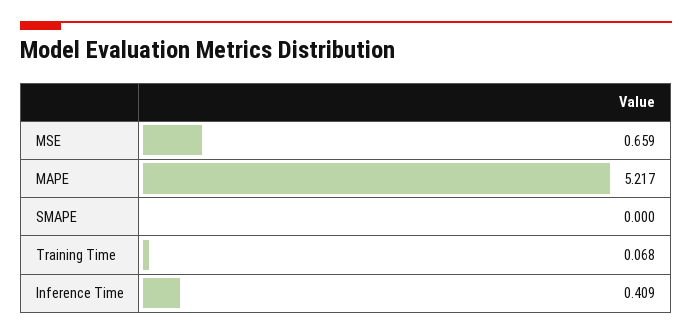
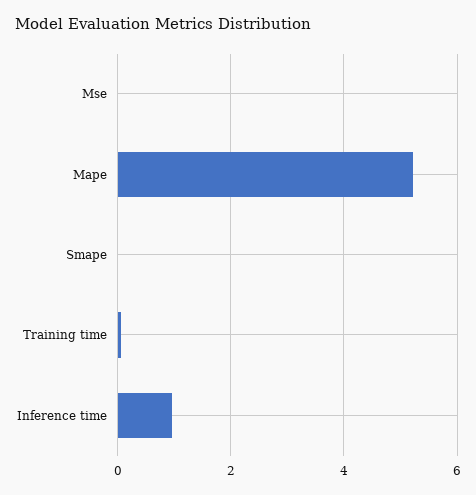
  {
-   "MSE": 0.659,
+   "MSE": 0,
    "MAPE": 5.217,
    "SMAPE": 0,
    "Training Time": 0.068,
-   "Inference Time": 0.409
+   "Inference Time": 1
  }

